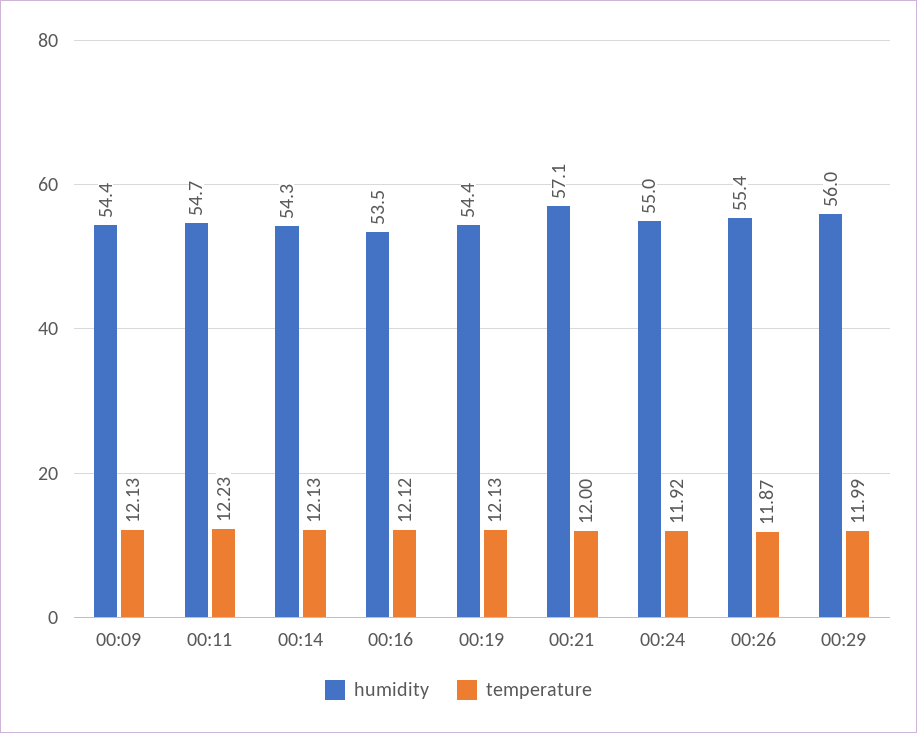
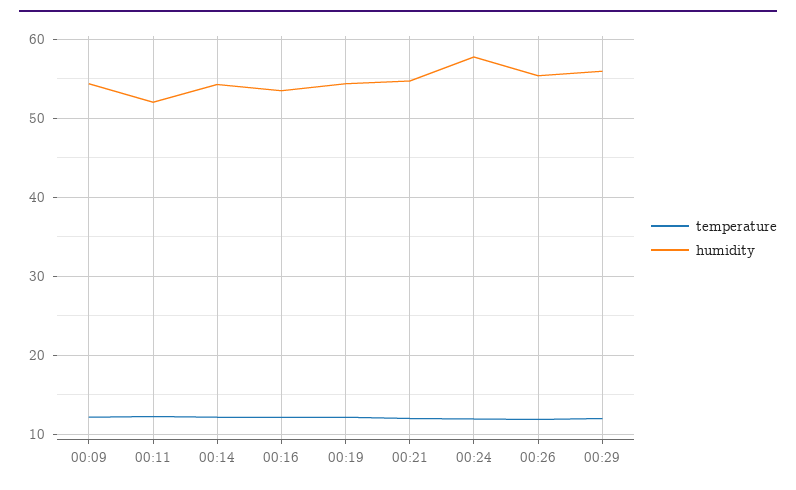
  {
    "humidity": {
      "00:09": 54.4,
-     "00:11": 54.7,
+     "00:11": 52,
      "00:14": 54.3,
      "00:16": 53.5,
      "00:19": 54.4,
-     "00:21": 57.1,
+     "00:21": 55,
-     "00:24": 55,
+     "00:24": 58,
      "00:26": 55.4,
      "00:29": 56
    },
    "temperature": {
      "00:09": 12.13,
      "00:11": 12.23,
      "00:14": 12.13,
      "00:16": 12.12,
      "00:19": 12.13,
      "00:21": 12,
      "00:24": 11.92,
      "00:26": 11.87,
      "00:29": 11.99
    }
  }

